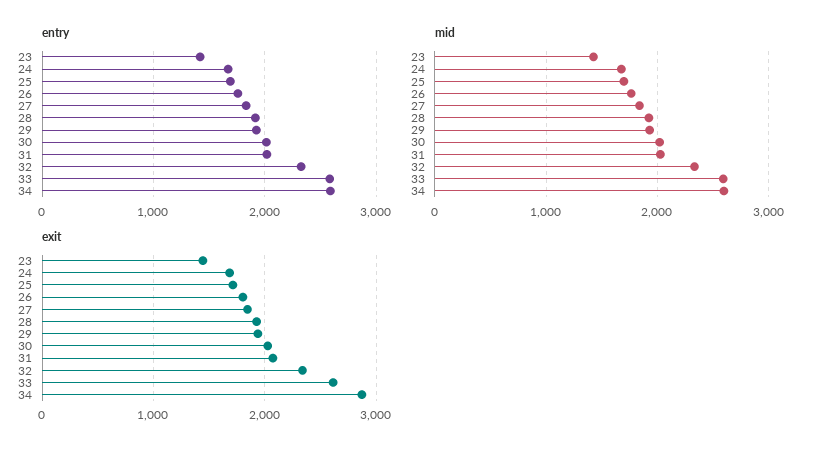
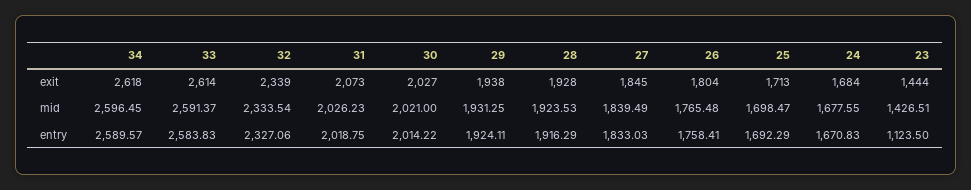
  {
    "entry": {
-     "23": 1400,
+     "23": 1123.5,
      "24": 1670.83,
      "25": 1692.29,
      "26": 1758.41,
      "27": 1833.03,
      "28": 1916.29,
      "29": 1924.11,
      "30": 2014.22,
      "31": 2018.75,
      "32": 2327.06,
      "33": 2583.83,
      "34": 2589.57
    },
    "mid": {
      "23": 1426.51,
      "24": 1677.55,
      "25": 1698.47,
      "26": 1765.48,
      "27": 1839.49,
      "28": 1923.53,
      "29": 1931.25,
      "30": 2021,
      "31": 2026.23,
      "32": 2333.54,
      "33": 2591.37,
      "34": 2596.45
    },
    "exit": {
      "23": 1444,
      "24": 1684,
      "25": 1713,
      "26": 1804,
      "27": 1845,
      "28": 1928,
      "29": 1938,
      "30": 2027,
      "31": 2073,
      "32": 2339,
      "33": 2614,
-     "34": 2900
+     "34": 2618
    }
  }

